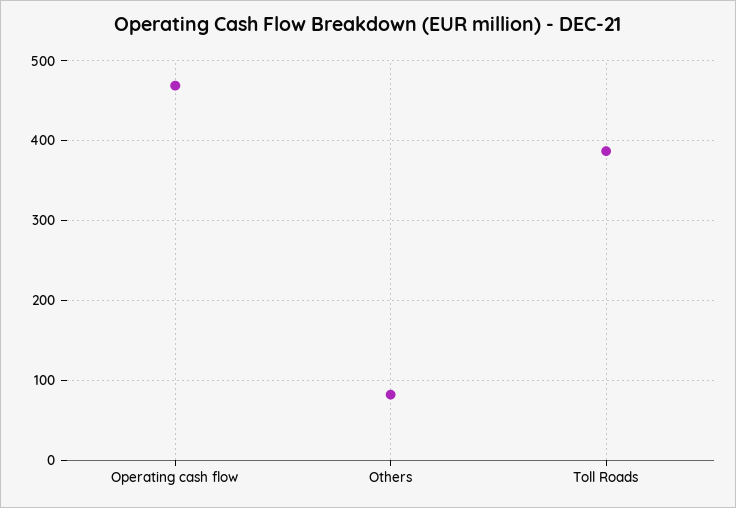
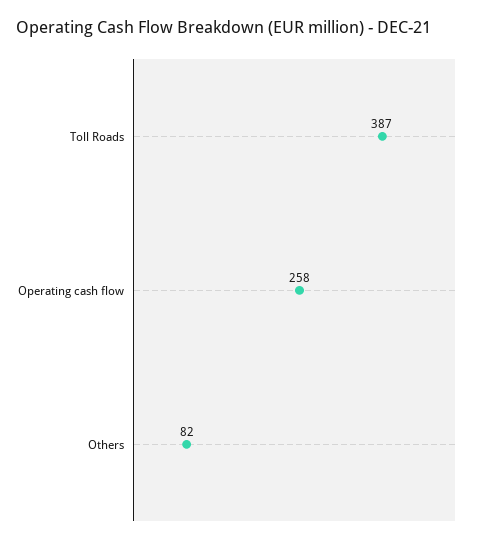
  {
-   "Operating cash flow": 470,
+   "Operating cash flow": 258,
    "Others": 82,
    "Toll Roads": 387
  }

